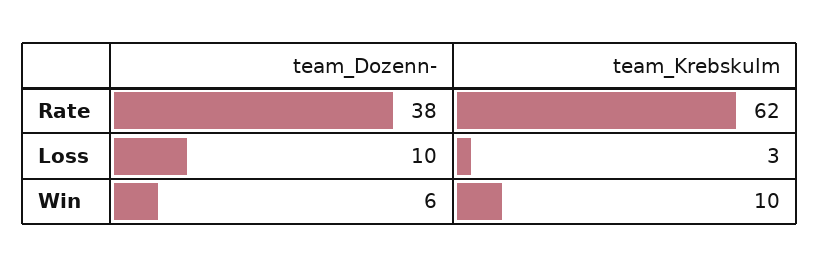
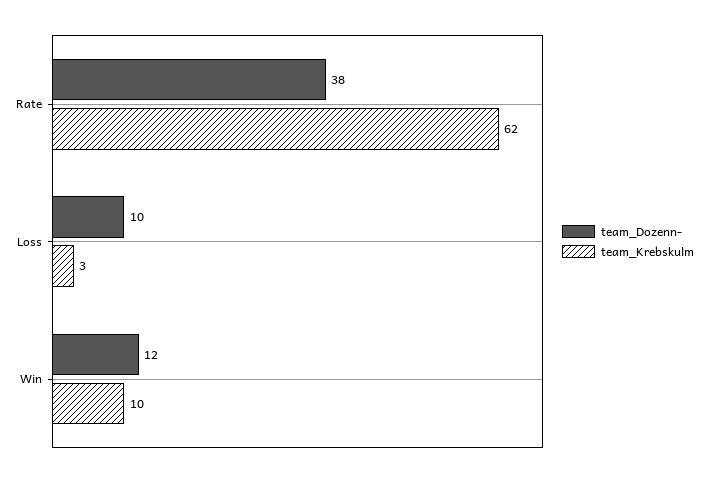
  {
    "team_Dozenn-": {
      "Rate": 38,
      "Loss": 10,
-     "Win": 6
+     "Win": 12
    },
    "team_Krebskulm": {
      "Rate": 62,
      "Loss": 3,
      "Win": 10
    }
  }

